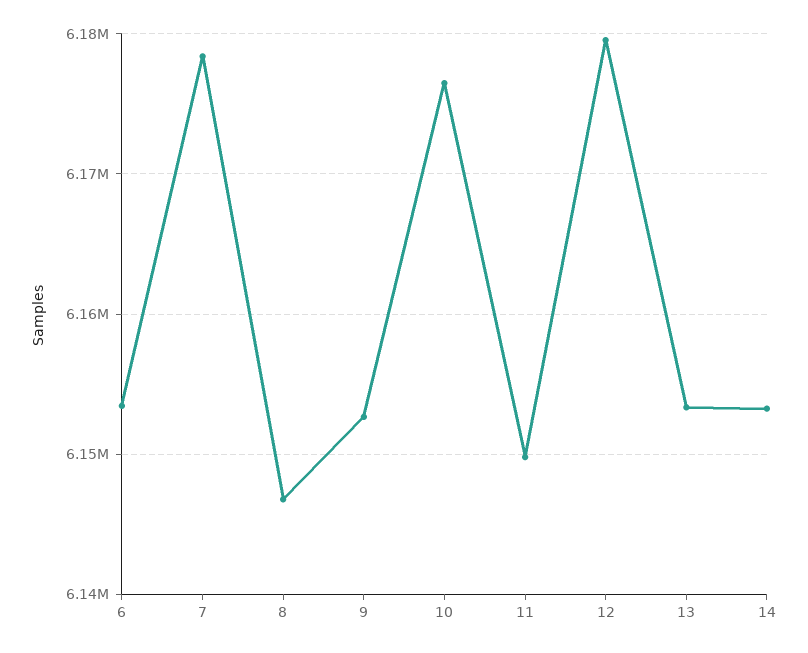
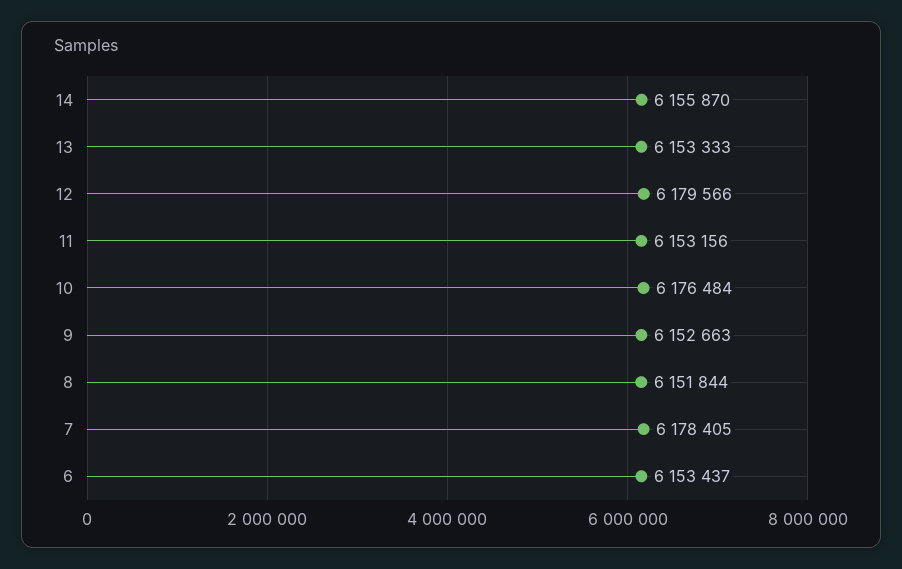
  {
    "6": 6153437,
    "7": 6178405,
-   "8": 6147000,
+   "8": 6151844,
    "9": 6152663,
    "10": 6176484,
-   "11": 6150000,
+   "11": 6153156,
    "12": 6179566,
    "13": 6153333,
-   "14": 6153000
+   "14": 6155870
  }

